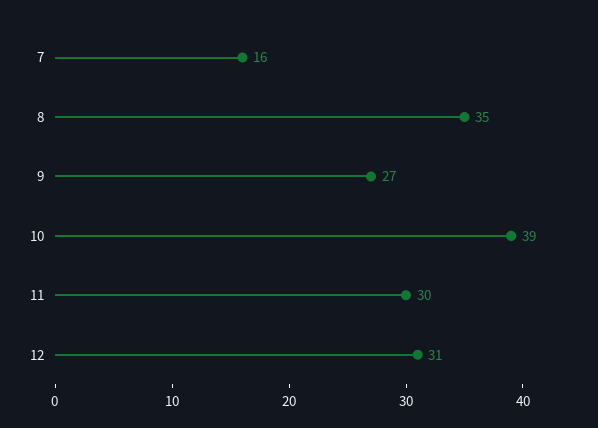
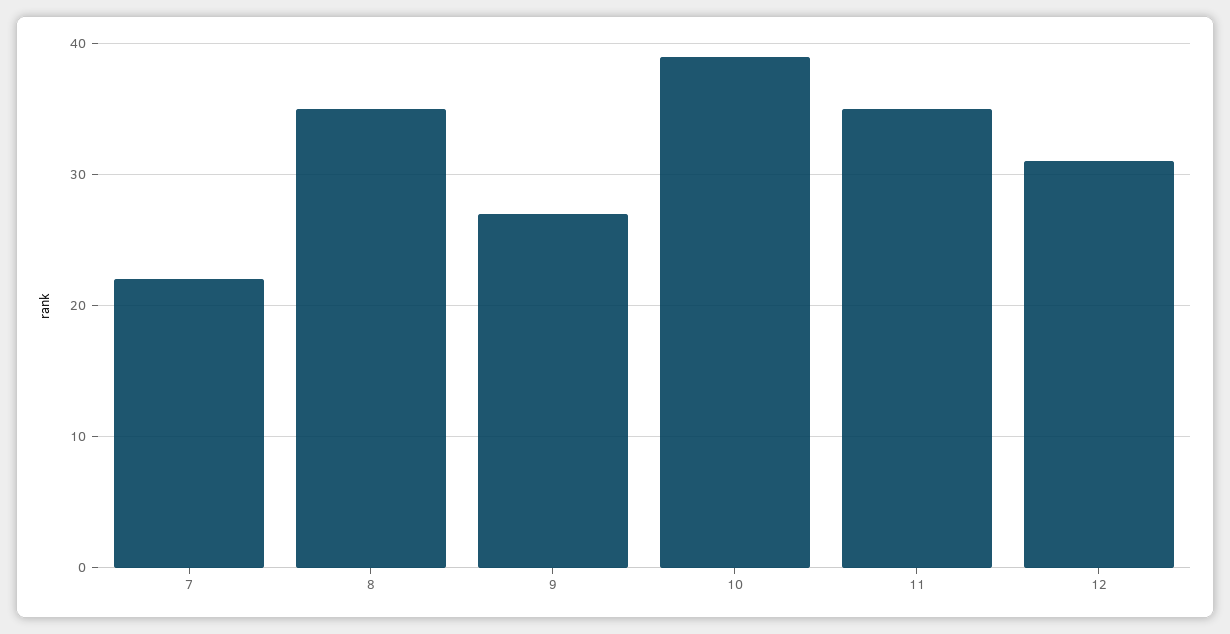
  {
-   "7": 16,
+   "7": 22,
    "8": 35,
    "9": 27,
    "10": 39,
-   "11": 30,
+   "11": 35,
    "12": 31
  }

